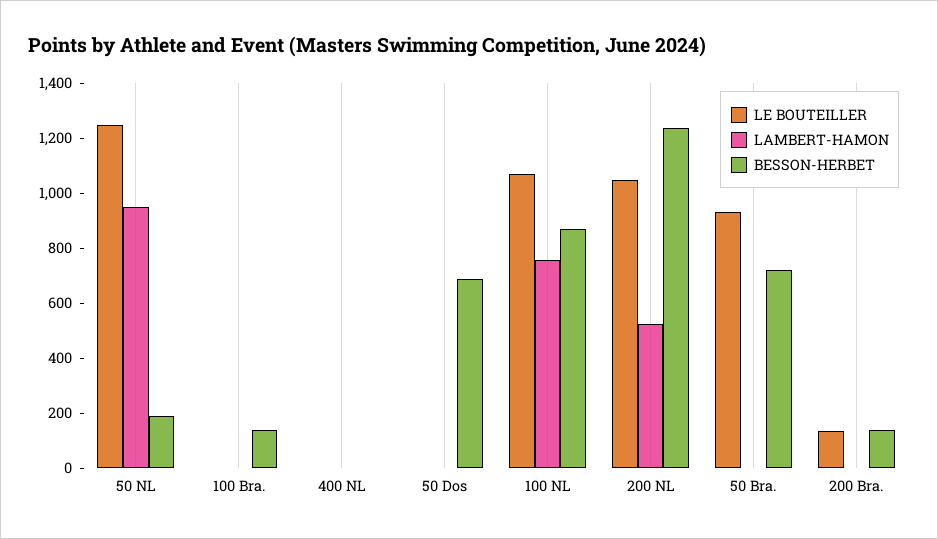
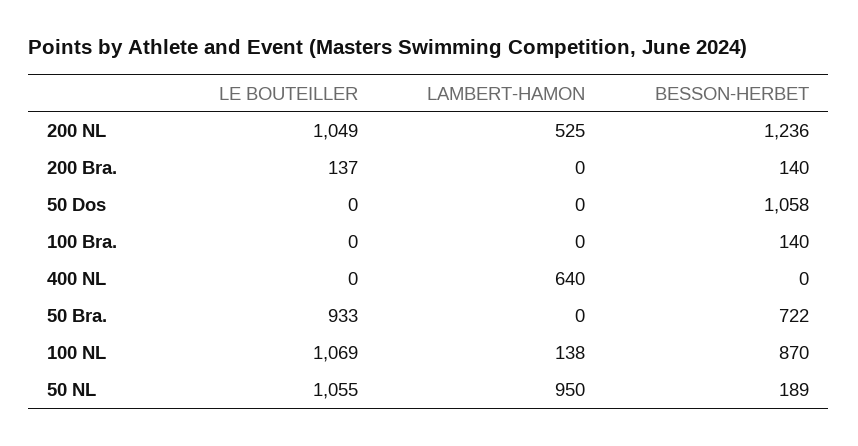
  {
    "LE BOUTEILLER": {
-     "50 NL": 1250,
+     "50 NL": 1055,
      "100 Bra.": 0,
      "400 NL": 0,
      "50 Dos": 0,
      "100 NL": 1069,
      "200 NL": 1049,
      "50 Bra.": 933,
      "200 Bra.": 137
    },
    "LAMBERT-HAMON": {
      "50 NL": 950,
      "100 Bra.": 0,
-     "400 NL": 0,
+     "400 NL": 640,
      "50 Dos": 0,
-     "100 NL": 750,
+     "100 NL": 138,
      "200 NL": 525,
      "50 Bra.": 0,
      "200 Bra.": 0
    },
    "BESSON-HERBET": {
      "50 NL": 189,
      "100 Bra.": 140,
      "400 NL": 0,
-     "50 Dos": 700,
+     "50 Dos": 1058,
      "100 NL": 870,
      "200 NL": 1236,
      "50 Bra.": 722,
      "200 Bra.": 140
    }
  }

